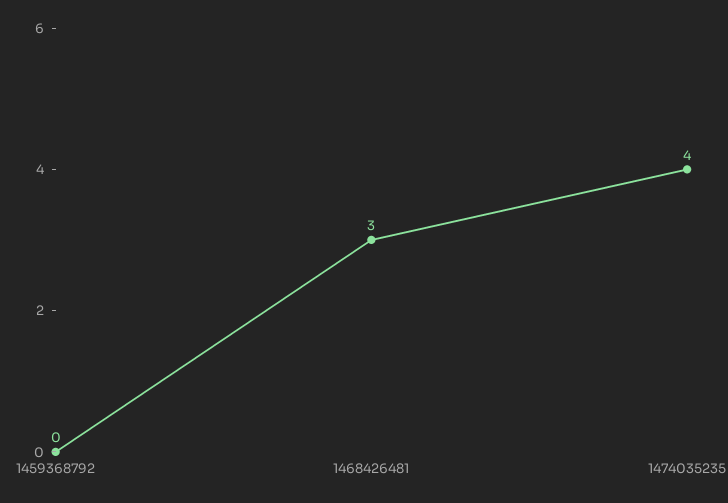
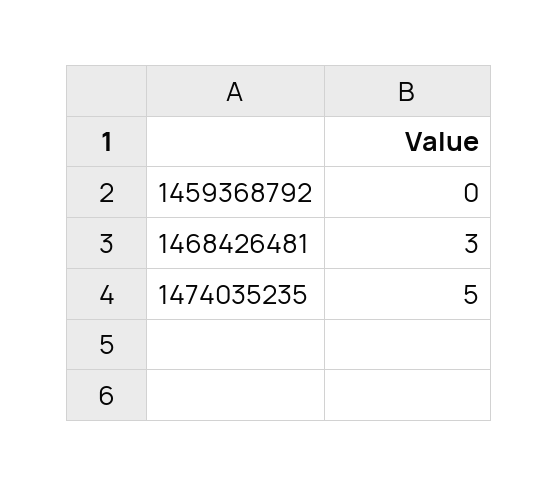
  {
    "1459368792": 0,
    "1468426481": 3,
-   "1474035235": 4
+   "1474035235": 5
  }

